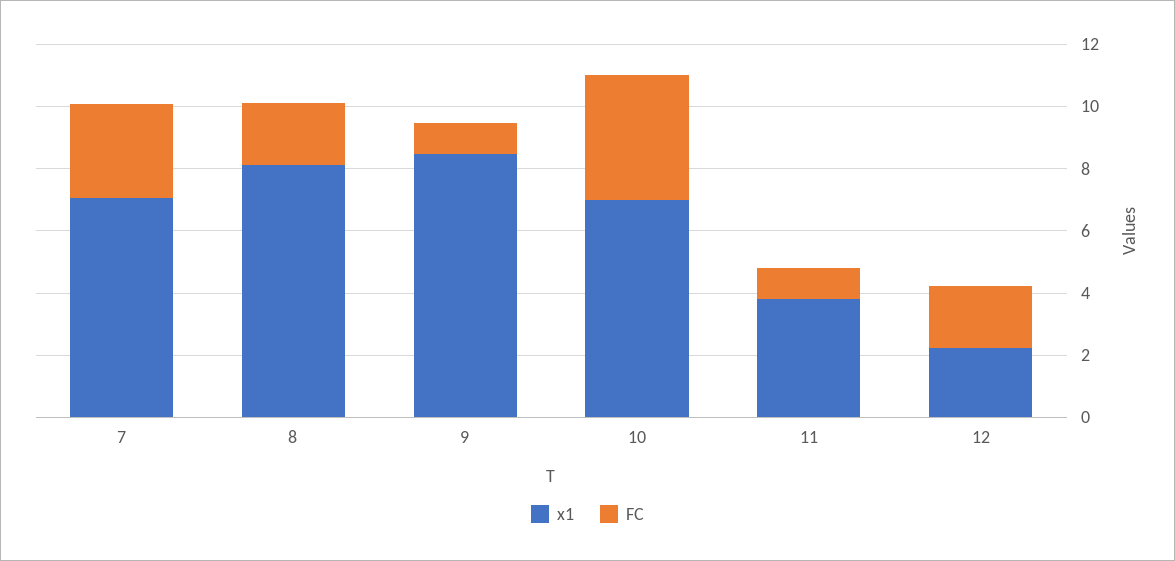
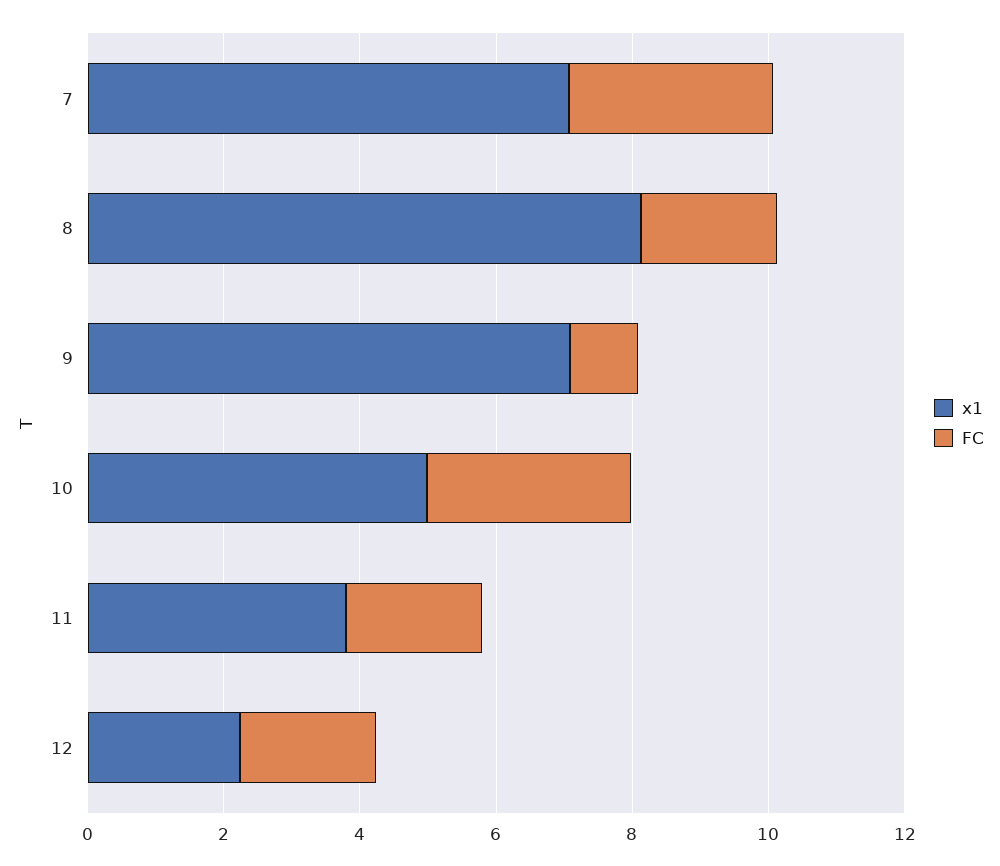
  {
    "x1": {
      "7": 7,
      "8": 8,
-     "9": 8.5,
+     "9": 7,
-     "10": 7,
+     "10": 5,
      "11": 4,
      "12": 2
    },
    "FC": {
      "7": 3,
      "8": 2,
      "9": 1,
-     "10": 4,
+     "10": 3,
-     "11": 1,
+     "11": 2,
      "12": 2
    }
  }

